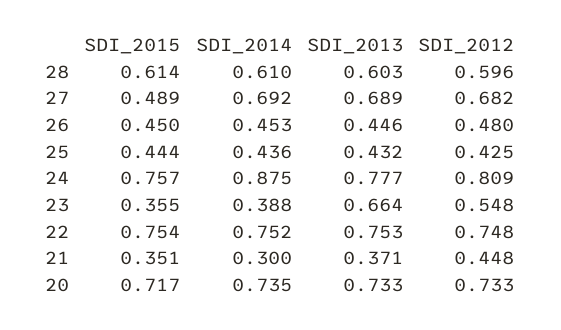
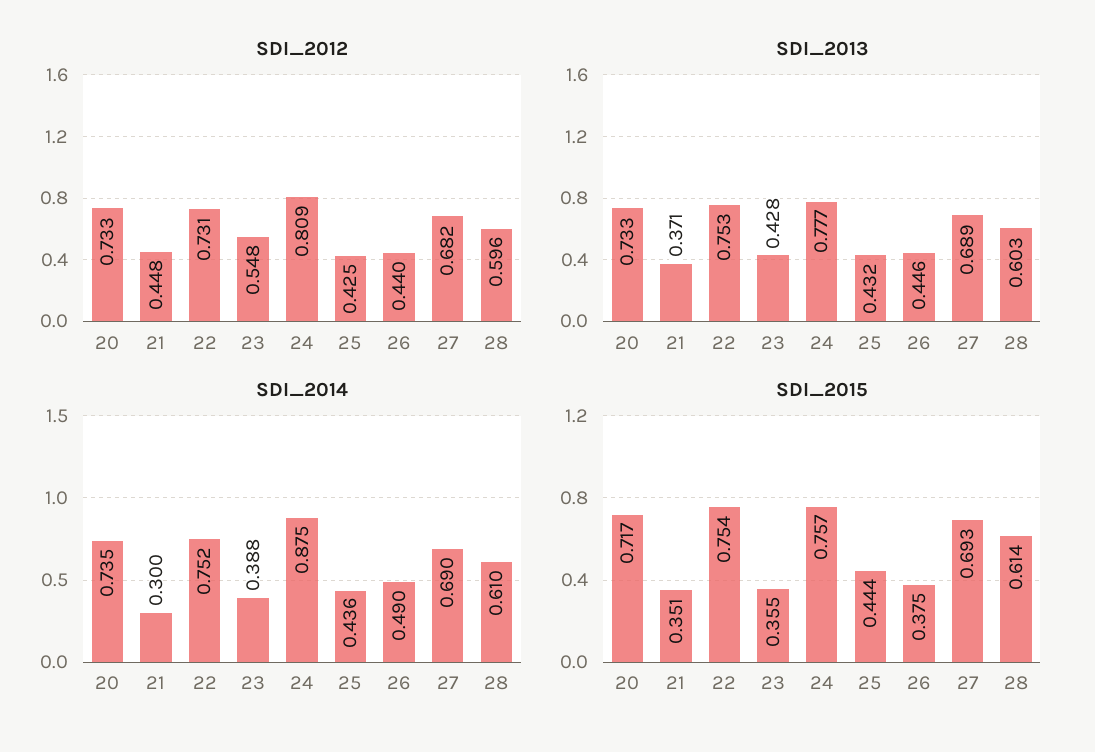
  {
    "SDI_2015": {
      "28": 0.614,
-     "27": 0.489,
+     "27": 0.693,
-     "26": 0.45,
+     "26": 0.375,
      "25": 0.444,
      "24": 0.757,
      "23": 0.355,
      "22": 0.754,
      "21": 0.351,
      "20": 0.717
    },
    "SDI_2014": {
      "28": 0.61,
-     "27": 0.692,
+     "27": 0.69,
-     "26": 0.453,
+     "26": 0.49,
      "25": 0.436,
      "24": 0.875,
      "23": 0.388,
      "22": 0.752,
      "21": 0.3,
      "20": 0.735
    },
    "SDI_2013": {
      "28": 0.603,
      "27": 0.689,
      "26": 0.446,
      "25": 0.432,
      "24": 0.777,
-     "23": 0.664,
+     "23": 0.428,
      "22": 0.753,
      "21": 0.371,
      "20": 0.733
    },
    "SDI_2012": {
      "28": 0.596,
      "27": 0.682,
-     "26": 0.48,
+     "26": 0.44,
      "25": 0.425,
      "24": 0.809,
      "23": 0.548,
-     "22": 0.748,
+     "22": 0.731,
      "21": 0.448,
      "20": 0.733
    }
  }

